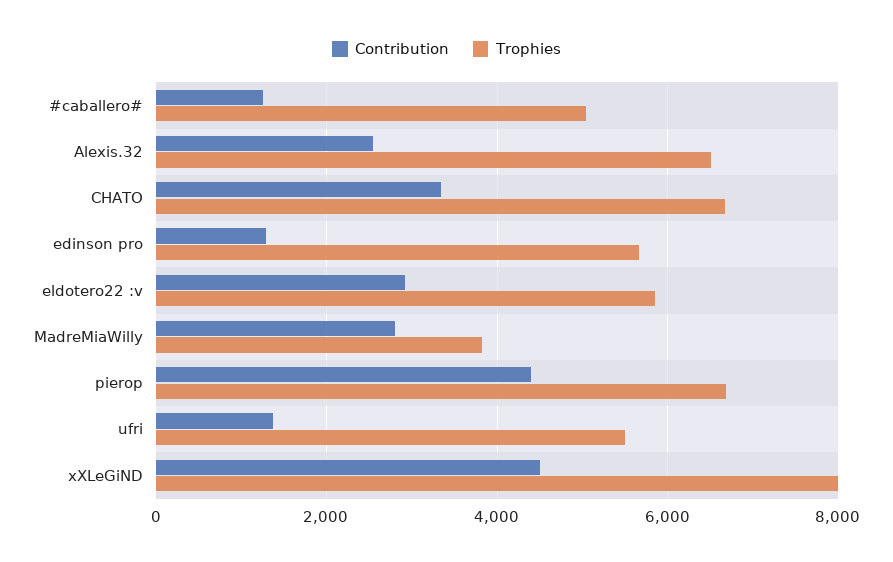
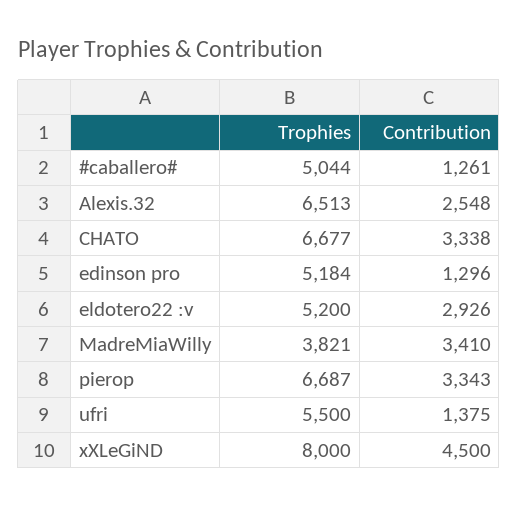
  {
    "Contribution": {
      "#caballero#": 1261,
      "Alexis.32": 2548,
      "CHATO": 3338,
      "edinson pro": 1296,
      "eldotero22 :v": 2926,
-     "MadreMiaWilly": 2800,
+     "MadreMiaWilly": 3410,
-     "pierop": 4400,
+     "pierop": 3343,
      "ufri": 1375,
      "xXLeGiND": 4500
    },
    "Trophies": {
      "#caballero#": 5044,
      "Alexis.32": 6513,
      "CHATO": 6677,
-     "edinson pro": 5600,
+     "edinson pro": 5184,
-     "eldotero22 :v": 5800,
+     "eldotero22 :v": 5200,
      "MadreMiaWilly": 3821,
      "pierop": 6687,
      "ufri": 5500,
      "xXLeGiND": 8000
    }
  }

